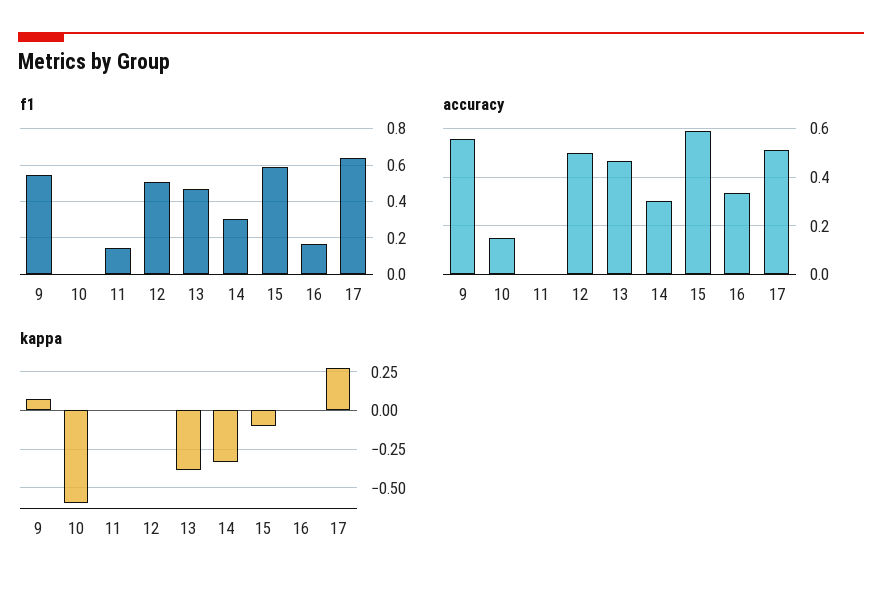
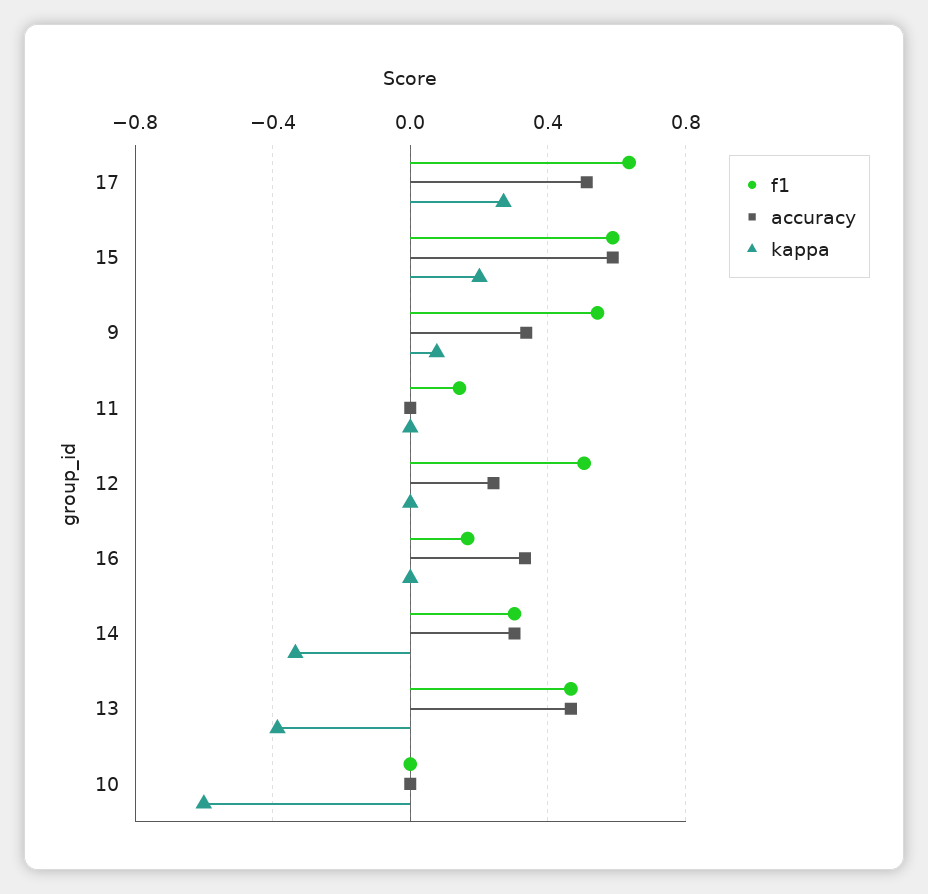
  {
    "f1": {
      "9": 0.55,
      "10": 0,
      "11": 0.15,
      "12": 0.5,
      "13": 0.45,
      "14": 0.3,
      "15": 0.6,
      "16": 0.15,
      "17": 0.65
    },
    "accuracy": {
-     "9": 0.55,
+     "9": 0.35,
-     "10": 0.15,
+     "10": 0,
      "11": 0,
-     "12": 0.5,
+     "12": 0.25,
      "13": 0.475,
      "14": 0.3,
      "15": 0.6,
      "16": 0.325,
      "17": 0.525
    },
    "kappa": {
      "9": 0.1,
      "10": -0.6,
      "11": 0,
      "12": 0,
      "13": -0.4,
      "14": -0.35,
-     "15": -0.1,
+     "15": 0.2,
      "16": 0,
      "17": 0.25
    }
  }

